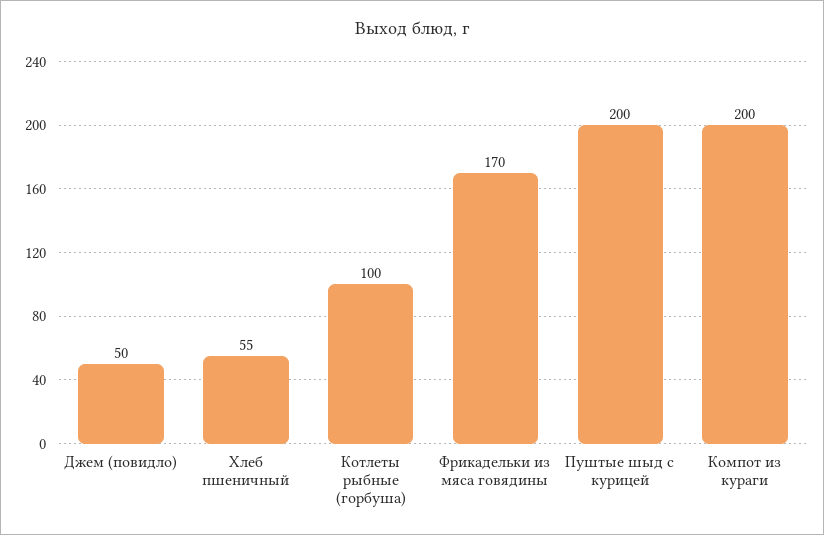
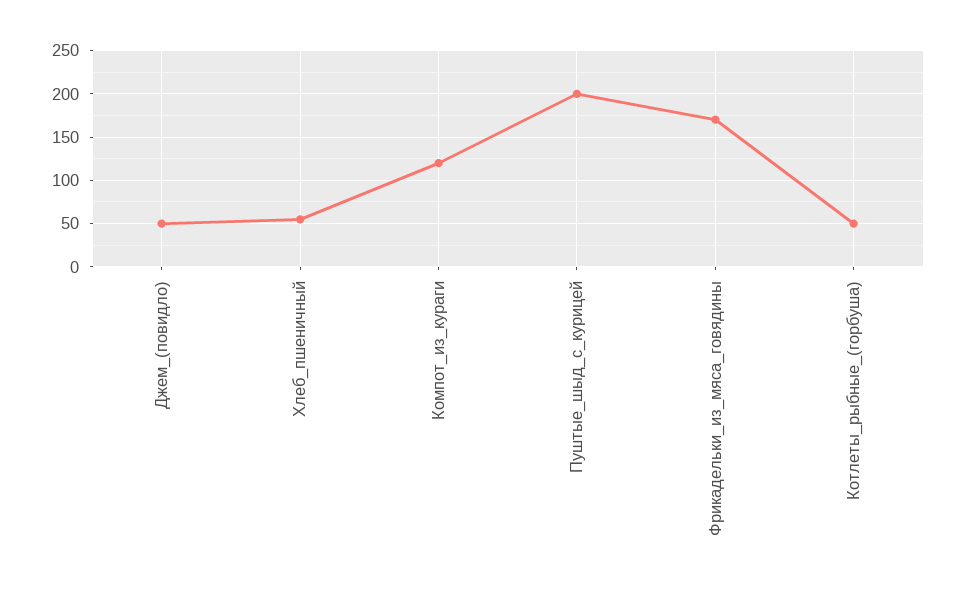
  {
    "Джем (повидло)": 50,
    "Хлеб пшеничный": 55,
-   "Котлеты рыбные (горбуша)": 100,
+   "Котлеты рыбные (горбуша)": 50,
    "Фрикадельки из мяса говядины": 170,
    "Пуштые шыд с курицей": 200,
-   "Компот из кураги": 200
+   "Компот из кураги": 120
  }

